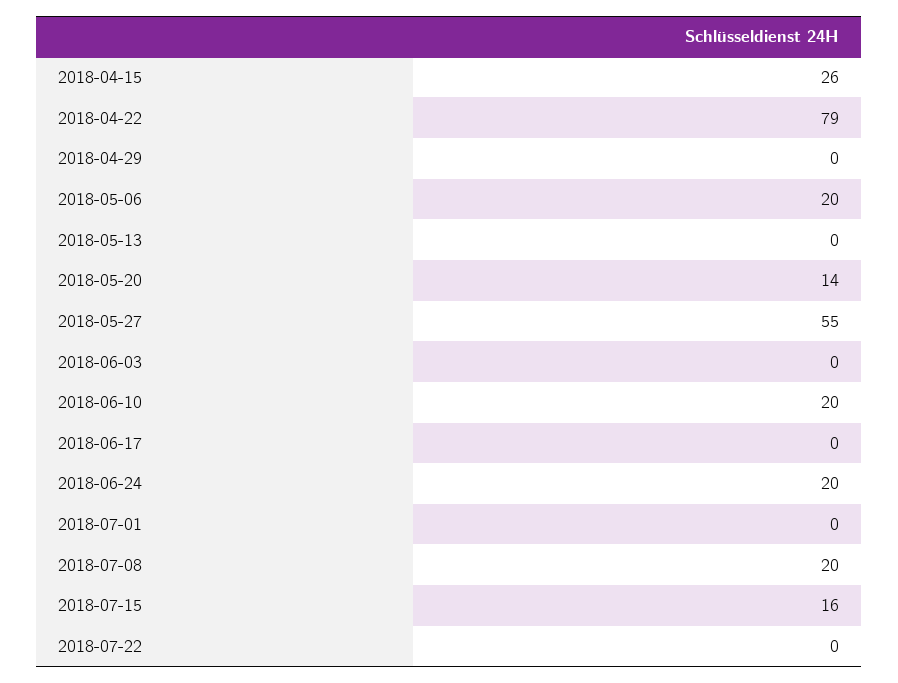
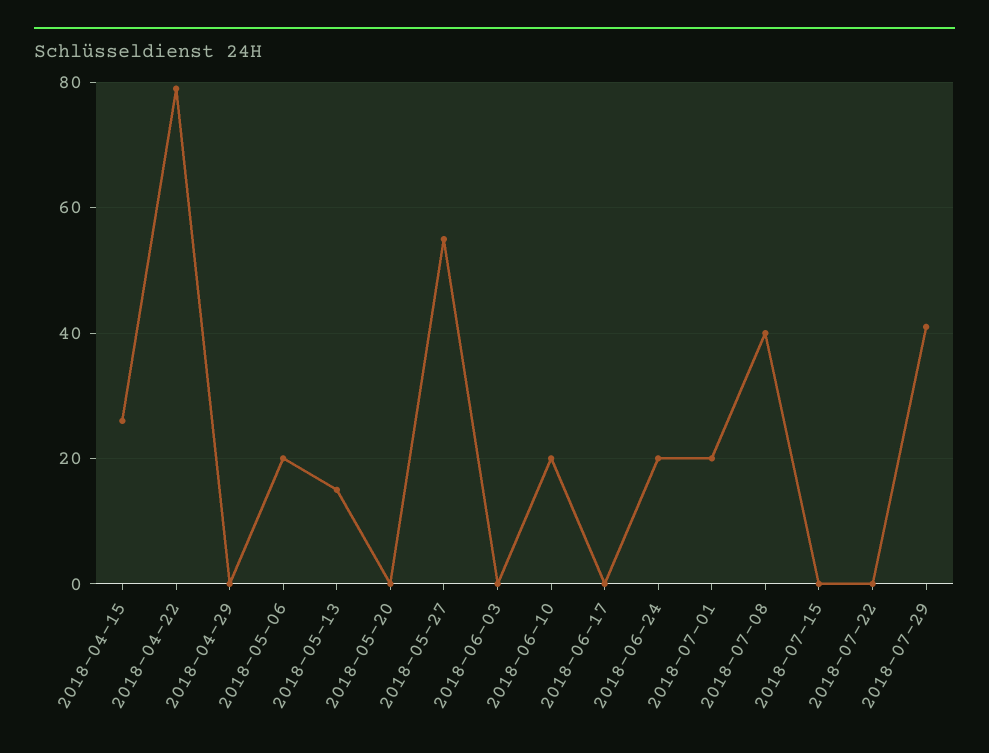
  {
    "2018-04-15": 26,
    "2018-04-22": 79,
    "2018-04-29": 0,
    "2018-05-06": 20,
-   "2018-05-13": 0,
+   "2018-05-13": 15,
-   "2018-05-20": 14,
+   "2018-05-20": 0,
    "2018-05-27": 55,
    "2018-06-03": 0,
    "2018-06-10": 20,
    "2018-06-17": 0,
    "2018-06-24": 20,
-   "2018-07-01": 0,
+   "2018-07-01": 20,
-   "2018-07-08": 20,
+   "2018-07-08": 40,
-   "2018-07-15": 16,
+   "2018-07-15": 0,
-   "2018-07-22": 0
+   "2018-07-22": 0,
+   "2018-07-29": 40
  }

